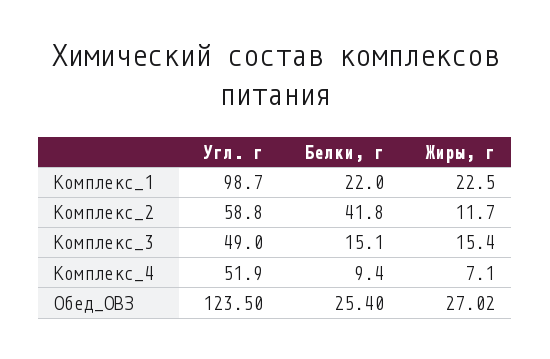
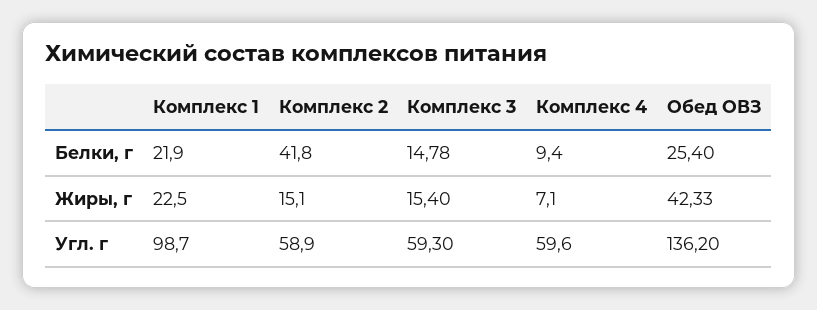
  {
    "Угл. г": {
      "Комплекс_1": 98.7,
-     "Комплекс_2": 58.8,
+     "Комплекс_2": 58.9,
-     "Комплекс_3": 49,
+     "Комплекс_3": 59.3,
-     "Комплекс_4": 51.9,
+     "Комплекс_4": 59.6,
-     "Обед_ОВЗ": 123.5
+     "Обед_ОВЗ": 136.2
    },
    "Белки, г": {
-     "Комплекс_1": 22,
+     "Комплекс_1": 21.9,
      "Комплекс_2": 41.8,
-     "Комплекс_3": 15.1,
+     "Комплекс_3": 14.78,
      "Комплекс_4": 9.4,
      "Обед_ОВЗ": 25.4
    },
    "Жиры, г": {
      "Комплекс_1": 22.5,
-     "Комплекс_2": 11.7,
+     "Комплекс_2": 15.1,
      "Комплекс_3": 15.4,
      "Комплекс_4": 7.1,
-     "Обед_ОВЗ": 27.02
+     "Обед_ОВЗ": 42.33
    }
  }

